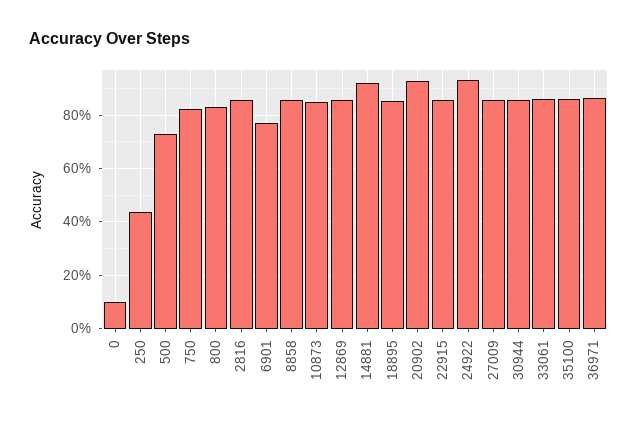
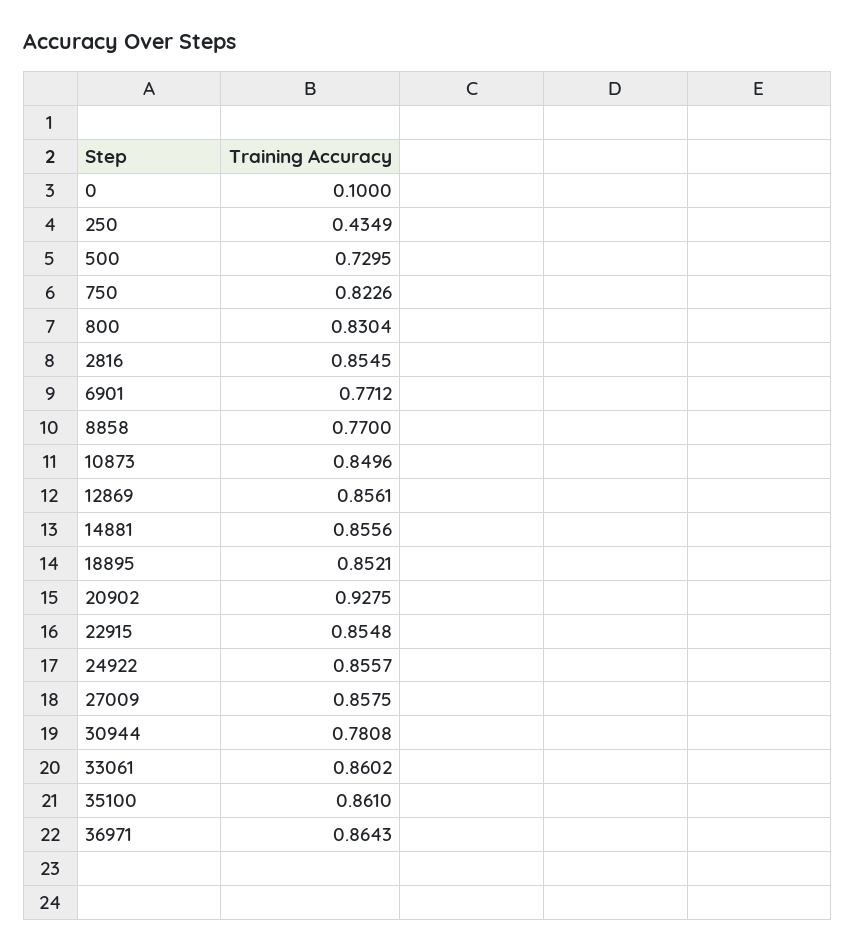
  {
    "0": 0.1,
    "250": 0.4349,
    "500": 0.7295,
    "750": 0.8226,
    "800": 0.8304,
    "2816": 0.8545,
    "6901": 0.7712,
-   "8858": 0.85,
+   "8858": 0.77,
    "10873": 0.8496,
    "12869": 0.8561,
-   "14881": 0.925,
+   "14881": 0.8556,
    "18895": 0.8521,
    "20902": 0.9275,
    "22915": 0.8548,
-   "24922": 0.925,
+   "24922": 0.8557,
    "27009": 0.8575,
-   "30944": 0.85,
+   "30944": 0.7808,
    "33061": 0.8602,
    "35100": 0.861,
    "36971": 0.8643
  }

